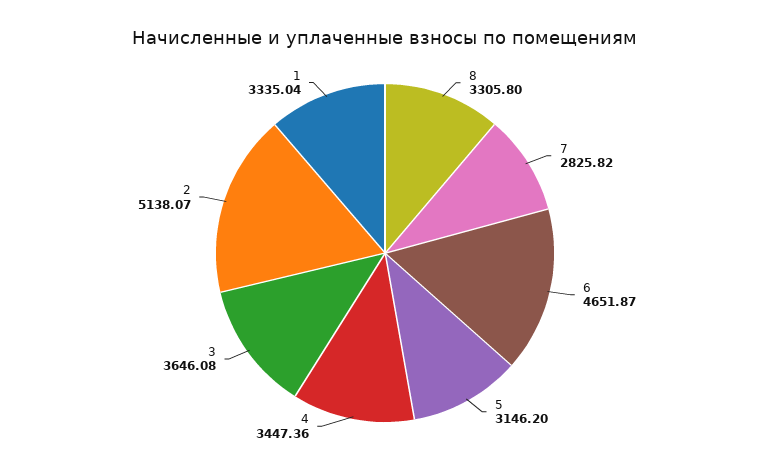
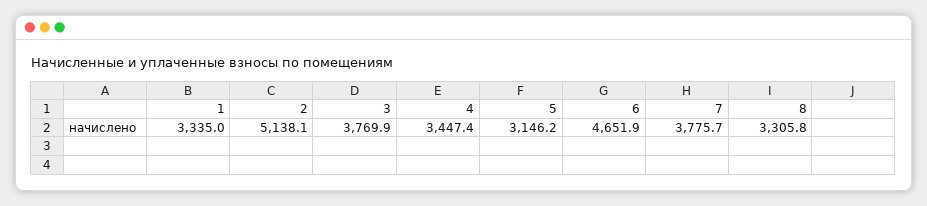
  {
    "8": 3305.8,
-   "7": 2825.82,
+   "7": 3775.7,
    "6": 4651.87,
    "5": 3146.2,
    "4": 3447.36,
-   "3": 3646.08,
+   "3": 3769.9,
    "2": 5138.07,
    "1": 3335.04
  }

